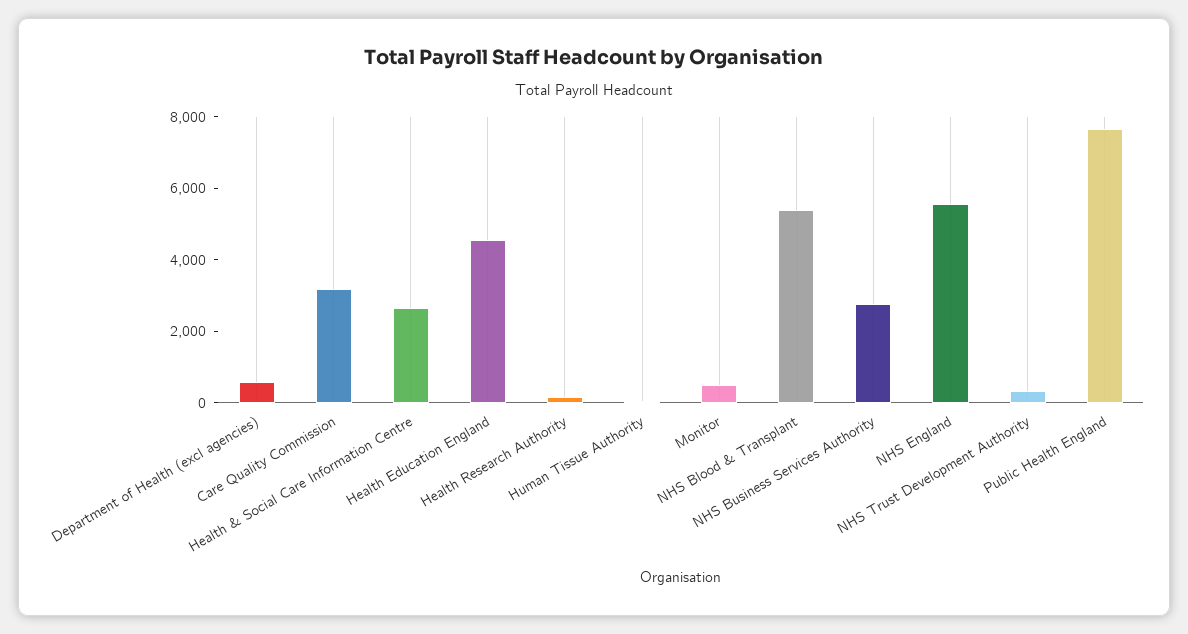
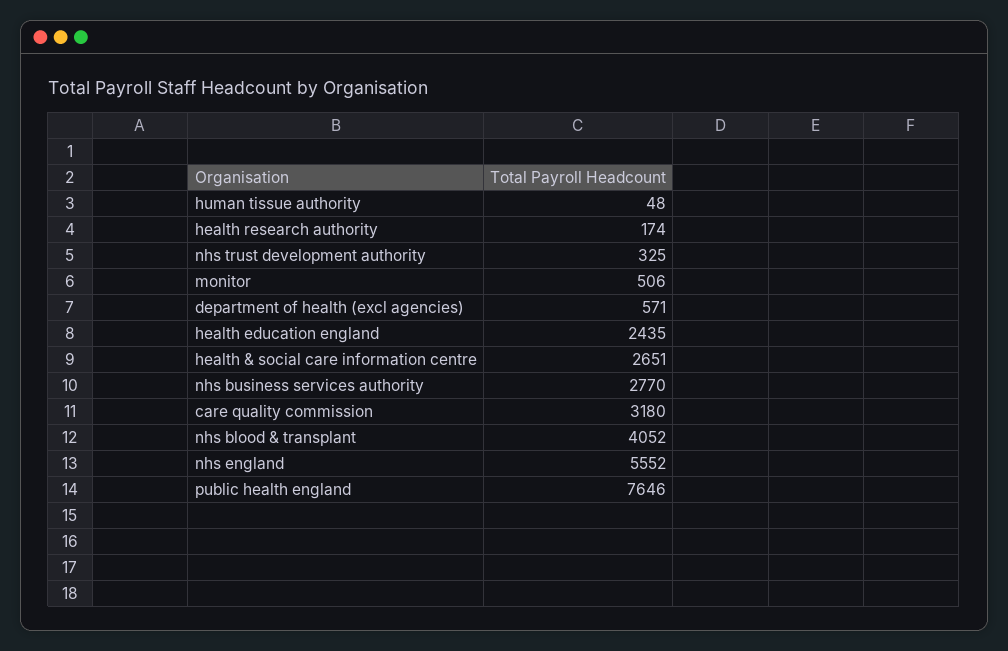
  {
    "Department of Health (excl agencies)": 571,
    "Care Quality Commission": 3180,
    "Health & Social Care Information Centre": 2651,
-   "Health Education England": 4500,
+   "Health Education England": 2435,
    "Health Research Authority": 174,
    "Human Tissue Authority": 48,
    "Monitor": 506,
-   "NHS Blood & Transplant": 5500,
+   "NHS Blood & Transplant": 4052,
    "NHS Business Services Authority": 2770,
    "NHS England": 5552,
    "NHS Trust Development Authority": 325,
    "Public Health England": 7646
  }

